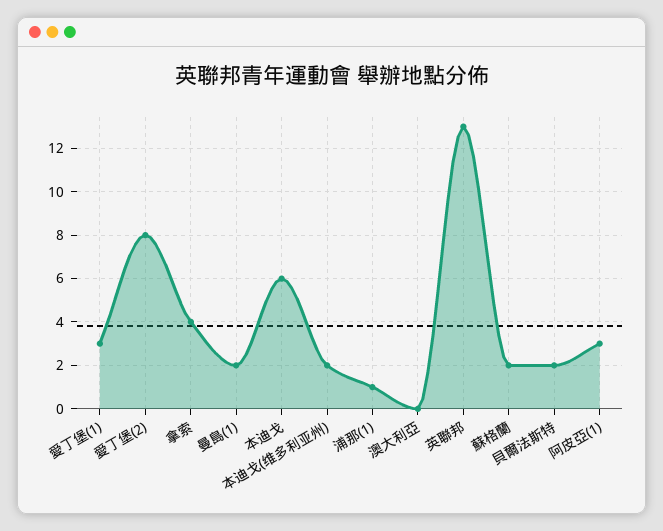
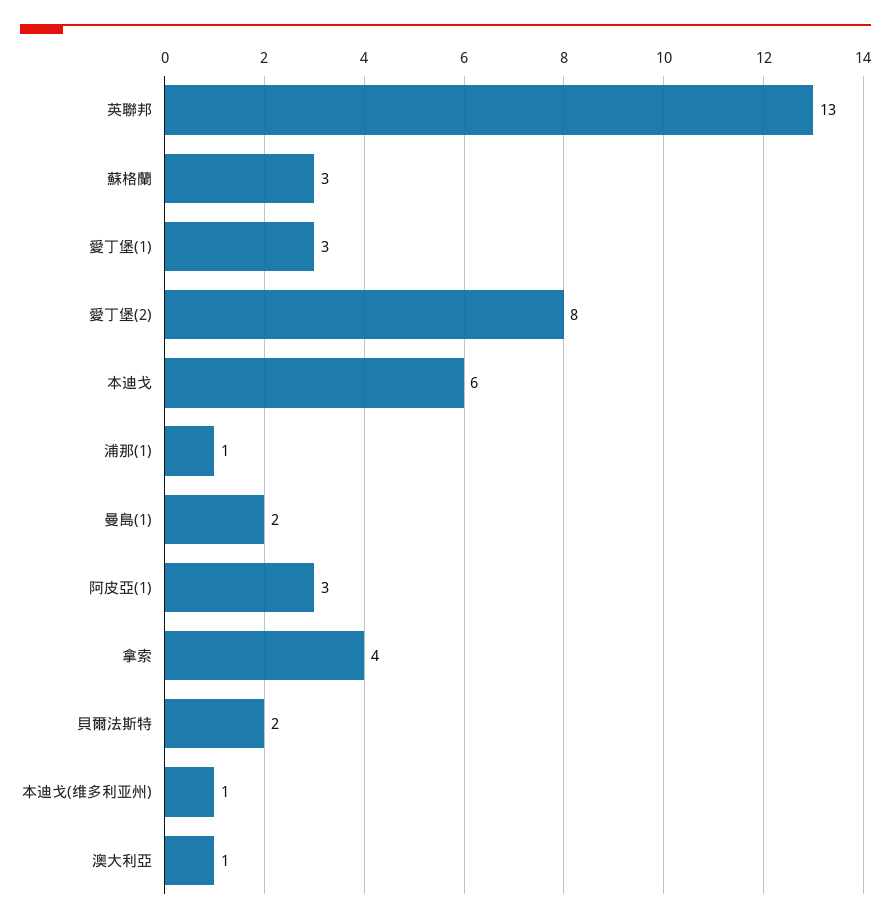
  {
    "愛丁堡(1)": 3,
    "愛丁堡(2)": 8,
    "拿索": 4,
    "曼島(1)": 2,
    "本迪戈": 6,
-   "本迪戈(维多利亚州)": 2,
+   "本迪戈(维多利亚州)": 1,
    "浦那(1)": 1,
-   "澳大利亞": 0,
+   "澳大利亞": 1,
    "英聯邦": 13,
-   "蘇格蘭": 2,
+   "蘇格蘭": 3,
    "貝爾法斯特": 2,
    "阿皮亞(1)": 3
  }

